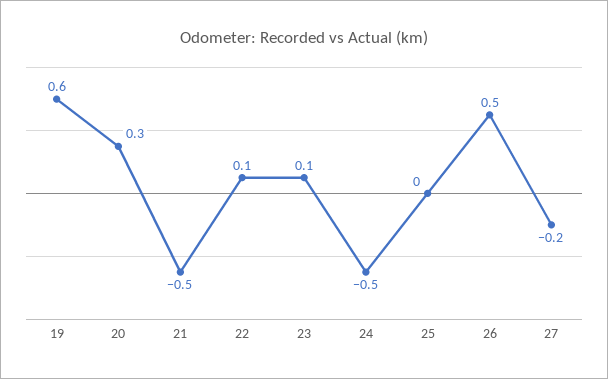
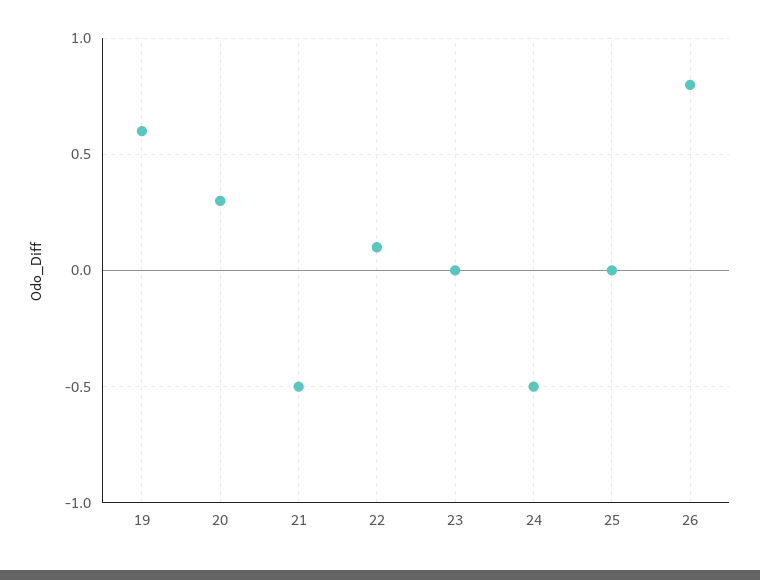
  {
    "19": 0.6,
    "20": 0.3,
    "21": -0.5,
    "22": 0.1,
-   "23": 0.1,
+   "23": 0,
    "24": -0.5,
    "25": 0,
-   "26": 0.5,
+   "26": 0.8
-   "27": -0.2
  }

